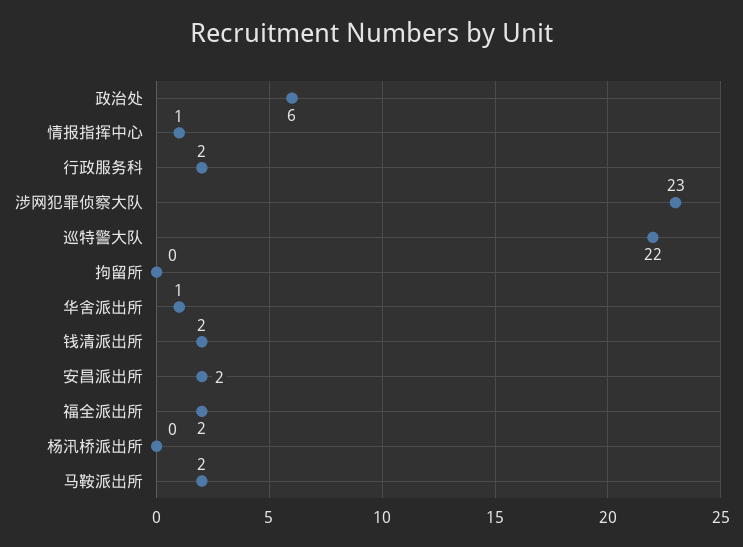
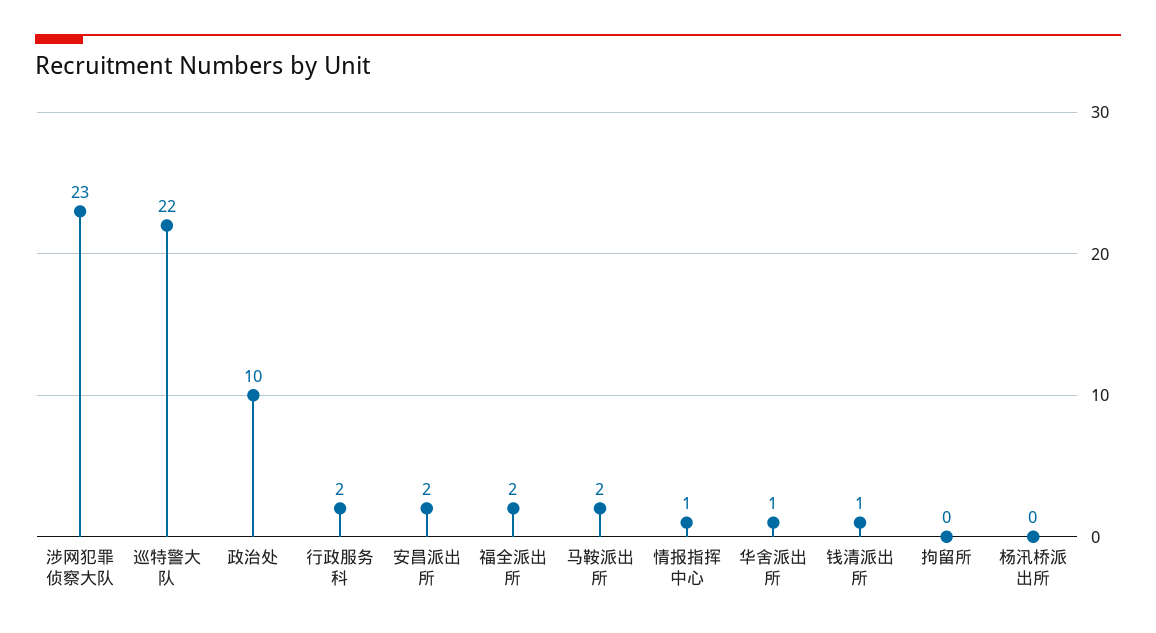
  {
-   "政治处": 6,
+   "政治处": 10,
    "情报指挥中心": 1,
    "行政服务科": 2,
    "涉网犯罪侦察大队": 23,
    "巡特警大队": 22,
    "拘留所": 0,
    "华舍派出所": 1,
-   "钱清派出所": 2,
+   "钱清派出所": 1,
    "安昌派出所": 2,
    "福全派出所": 2,
    "杨汛桥派出所": 0,
    "马鞍派出所": 2
  }

